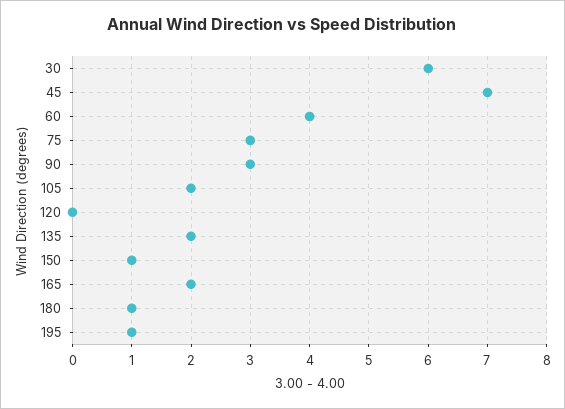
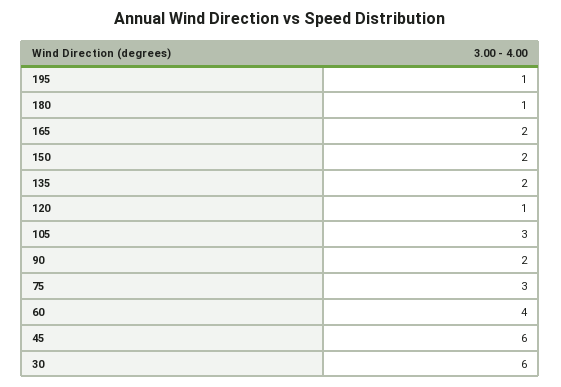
  {
    "30": 6,
-   "45": 7,
+   "45": 6,
    "60": 4,
    "75": 3,
-   "90": 3,
+   "90": 2,
-   "105": 2,
+   "105": 3,
-   "120": 0,
+   "120": 1,
    "135": 2,
-   "150": 1,
+   "150": 2,
    "165": 2,
    "180": 1,
    "195": 1
  }

